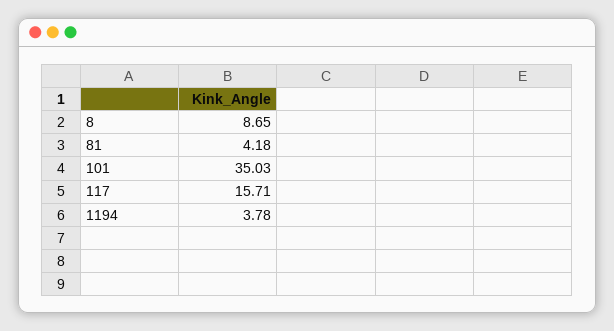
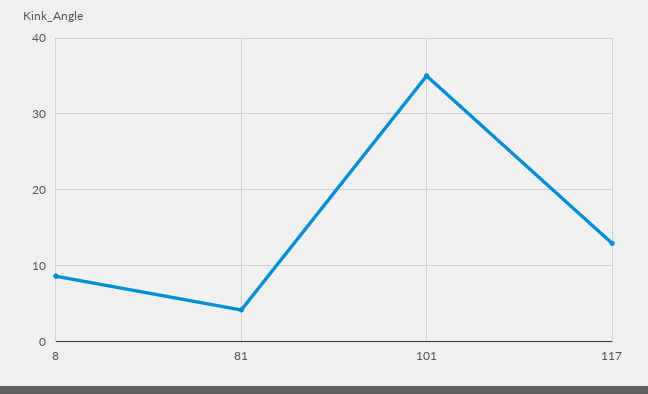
  {
    "8": 8.65,
    "81": 4.18,
    "101": 35.03,
-   "117": 15.71,
+   "117": 13
-   "1194": 3.78
  }

